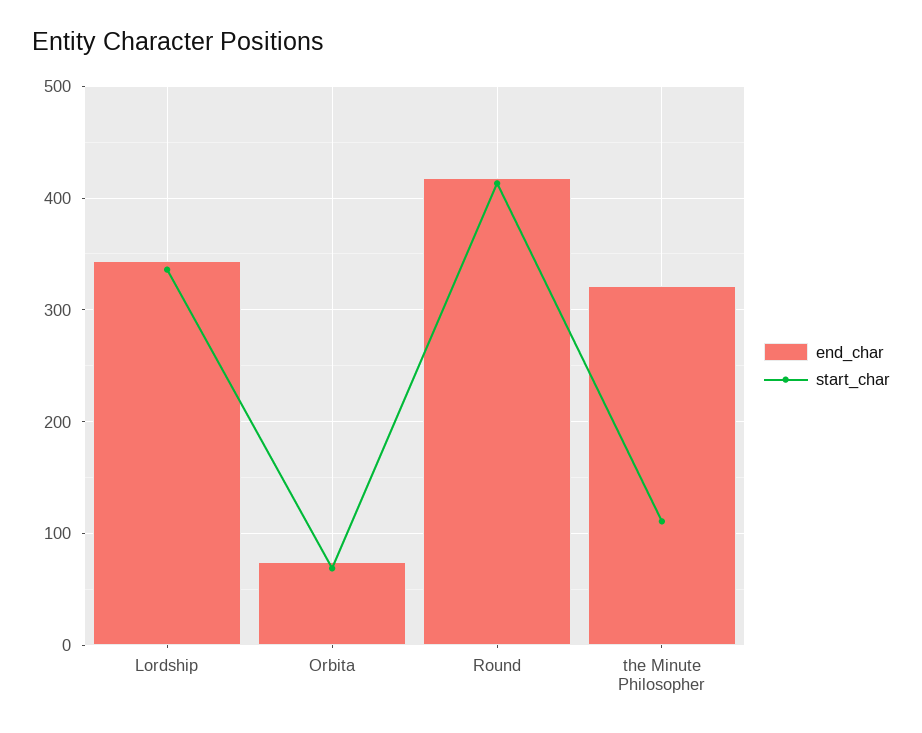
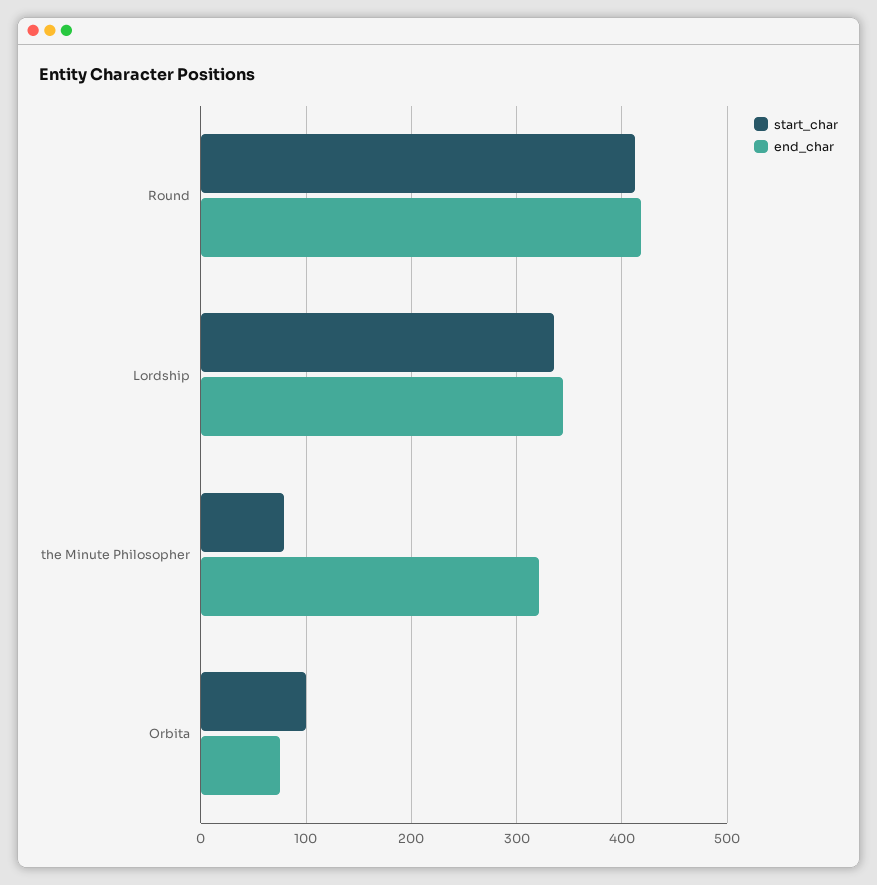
  {
    "end_char": {
      "Lordship": 340,
      "Orbita": 80,
      "Round": 420,
      "the Minute Philosopher": 320
    },
    "start_char": {
      "Lordship": 340,
-     "Orbita": 70,
+     "Orbita": 100,
      "Round": 410,
-     "the Minute Philosopher": 110
+     "the Minute Philosopher": 80
    }
  }

